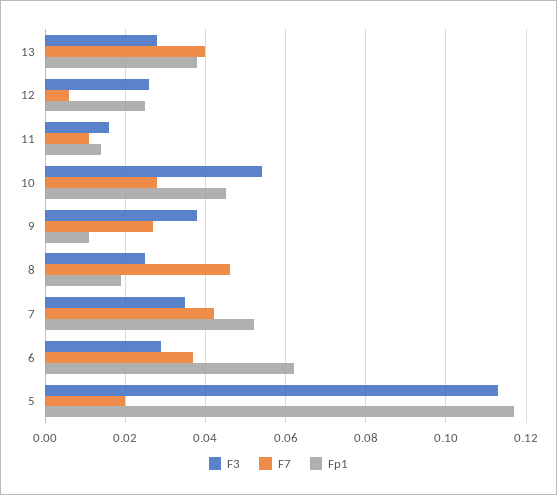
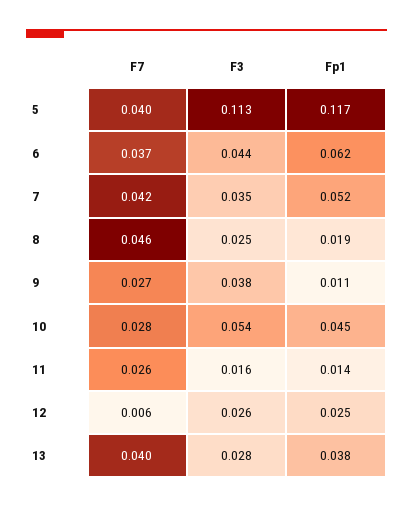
  {
    "F3": {
      "13": 0.028,
      "12": 0.026,
      "11": 0.016,
      "10": 0.054,
      "9": 0.038,
      "8": 0.025,
      "7": 0.035,
-     "6": 0.03,
+     "6": 0.044,
      "5": 0.113
    },
    "F7": {
      "13": 0.04,
      "12": 0.006,
-     "11": 0.01,
+     "11": 0.026,
      "10": 0.028,
      "9": 0.027,
      "8": 0.046,
      "7": 0.042,
      "6": 0.037,
-     "5": 0.02
+     "5": 0.04
    },
    "Fp1": {
      "13": 0.038,
      "12": 0.025,
      "11": 0.014,
      "10": 0.045,
      "9": 0.011,
      "8": 0.019,
      "7": 0.052,
      "6": 0.062,
      "5": 0.117
    }
  }

